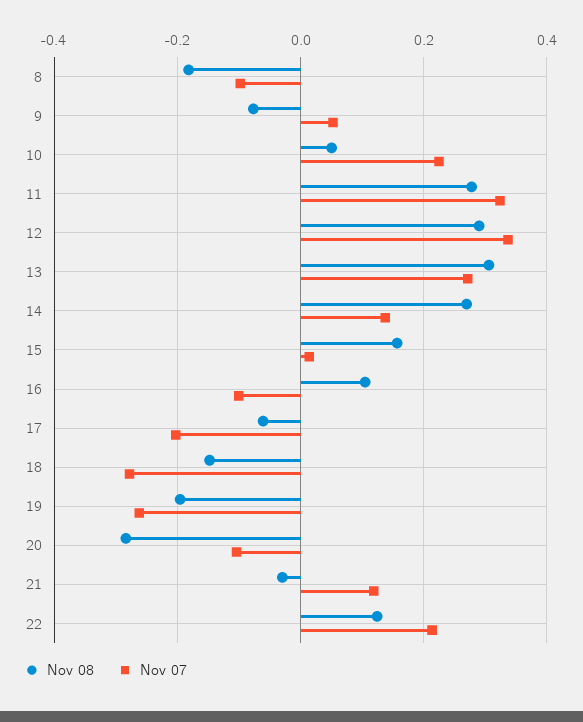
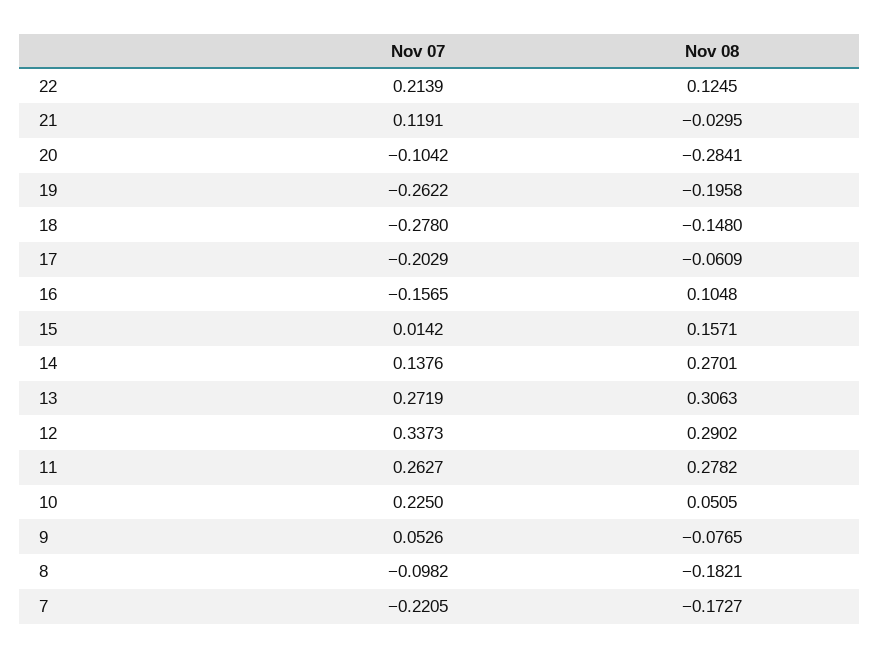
  {
    "Nov 08": {
      "8": -0.1821,
      "9": -0.0765,
      "10": 0.0505,
      "11": 0.2782,
      "12": 0.2902,
      "13": 0.3063,
      "14": 0.2701,
      "15": 0.1571,
      "16": 0.1048,
      "17": -0.0609,
      "18": -0.148,
      "19": -0.1958,
      "20": -0.2841,
      "21": -0.0295,
-     "22": 0.1245
+     "22": 0.1245,
+     "7": -0.1727
    },
    "Nov 07": {
      "8": -0.0982,
      "9": 0.0526,
      "10": 0.225,
-     "11": 0.32,
+     "11": 0.2627,
      "12": 0.3373,
      "13": 0.2719,
      "14": 0.1376,
      "15": 0.0142,
-     "16": -0.1,
+     "16": -0.1565,
      "17": -0.2029,
      "18": -0.278,
      "19": -0.2622,
      "20": -0.1042,
      "21": 0.1191,
-     "22": 0.2139
+     "22": 0.2139,
+     "7": -0.2205
    }
  }

